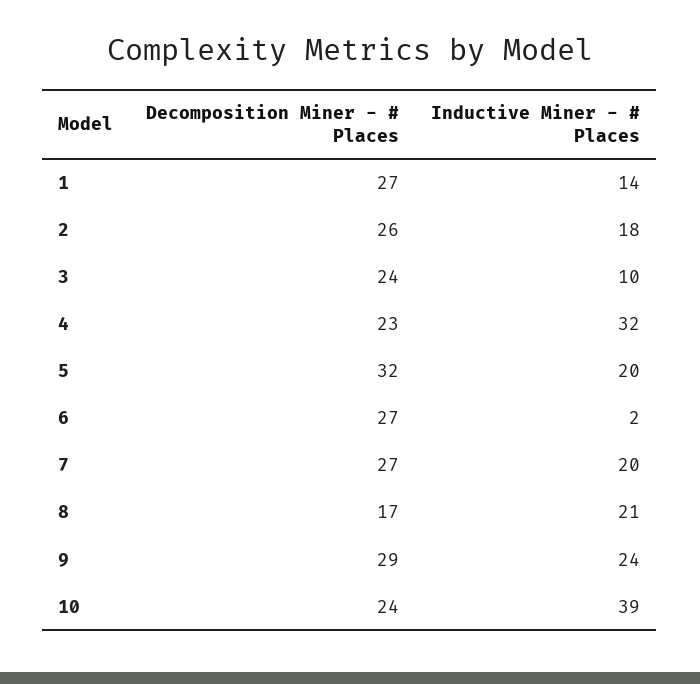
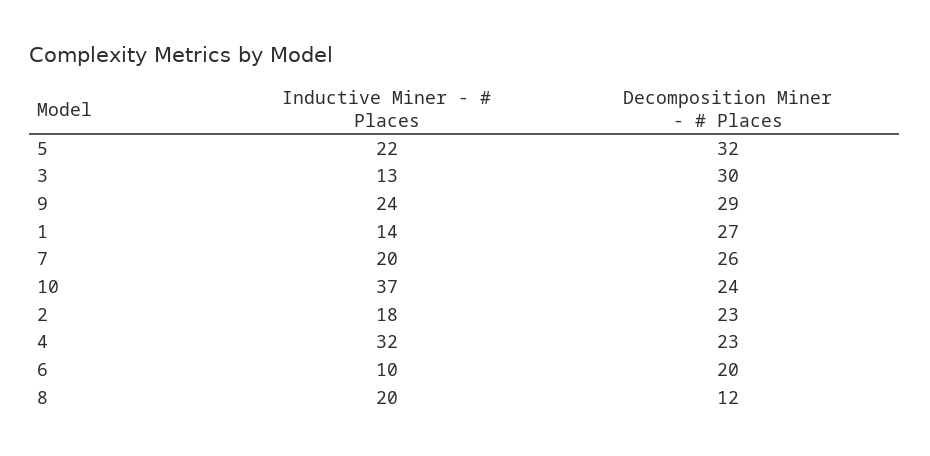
  {
    "Decomposition Miner - # Places": {
      "1": 27,
-     "2": 26,
+     "2": 23,
-     "3": 24,
+     "3": 30,
      "4": 23,
      "5": 32,
-     "6": 27,
+     "6": 20,
-     "7": 27,
+     "7": 26,
-     "8": 17,
+     "8": 12,
      "9": 29,
      "10": 24
    },
    "Inductive Miner - # Places": {
      "1": 14,
      "2": 18,
-     "3": 10,
+     "3": 13,
      "4": 32,
-     "5": 20,
+     "5": 22,
-     "6": 2,
+     "6": 10,
      "7": 20,
-     "8": 21,
+     "8": 20,
      "9": 24,
-     "10": 39
+     "10": 37
    }
  }

